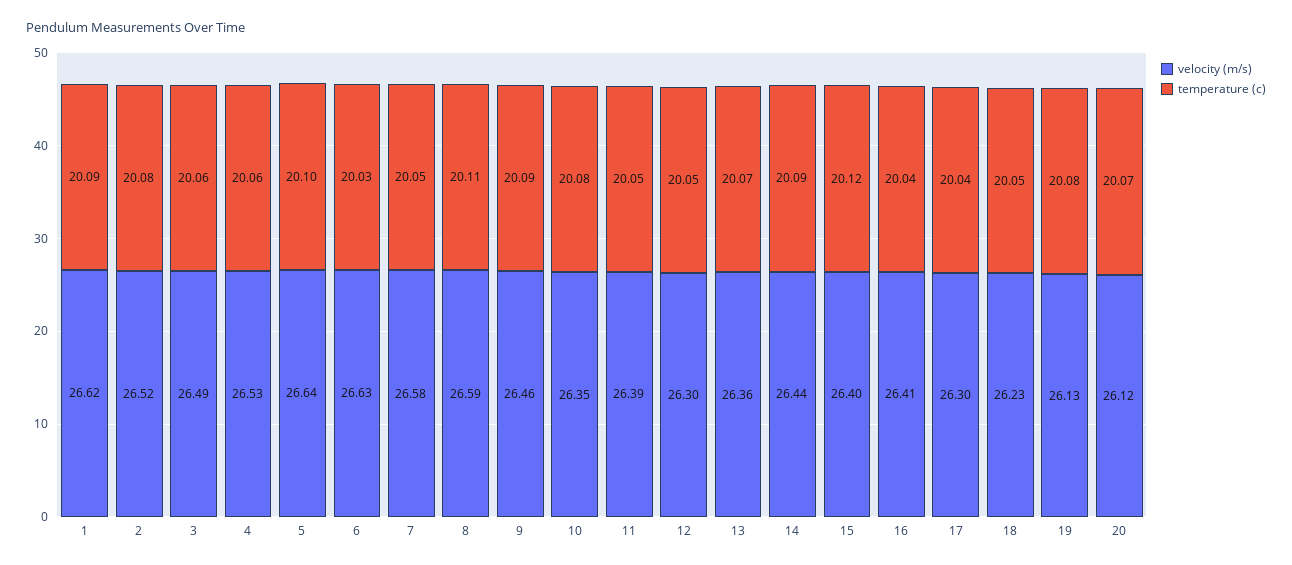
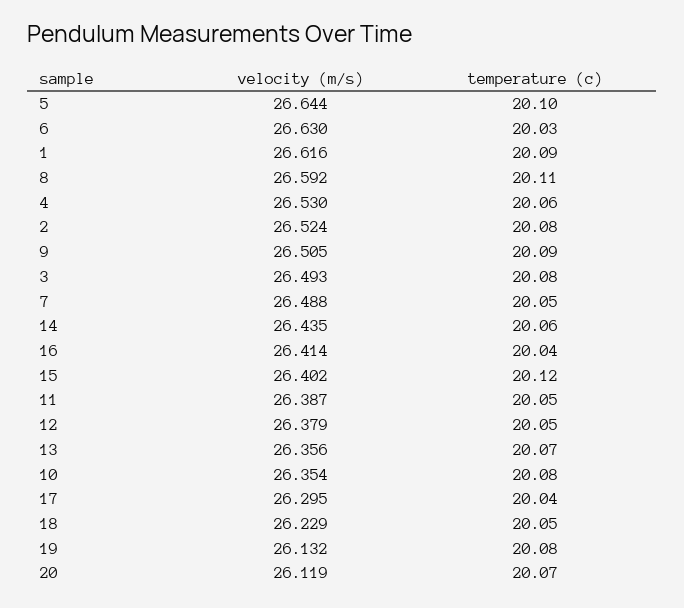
  {
    "velocity (m/s)": {
      "1": 26.616,
      "2": 26.524,
      "3": 26.493,
      "4": 26.53,
      "5": 26.644,
      "6": 26.63,
-     "7": 26.58,
+     "7": 26.488,
      "8": 26.592,
-     "9": 26.46,
+     "9": 26.505,
      "10": 26.354,
      "11": 26.387,
-     "12": 26.3,
+     "12": 26.379,
      "13": 26.356,
      "14": 26.435,
      "15": 26.402,
      "16": 26.414,
      "17": 26.295,
      "18": 26.229,
      "19": 26.132,
      "20": 26.119
    },
    "temperature (c)": {
      "1": 20.09,
      "2": 20.08,
-     "3": 20.06,
+     "3": 20.08,
      "4": 20.06,
      "5": 20.1,
      "6": 20.03,
      "7": 20.05,
      "8": 20.11,
      "9": 20.09,
      "10": 20.08,
      "11": 20.05,
      "12": 20.05,
      "13": 20.07,
-     "14": 20.09,
+     "14": 20.06,
      "15": 20.12,
      "16": 20.04,
      "17": 20.04,
      "18": 20.05,
      "19": 20.08,
      "20": 20.07
    }
  }

